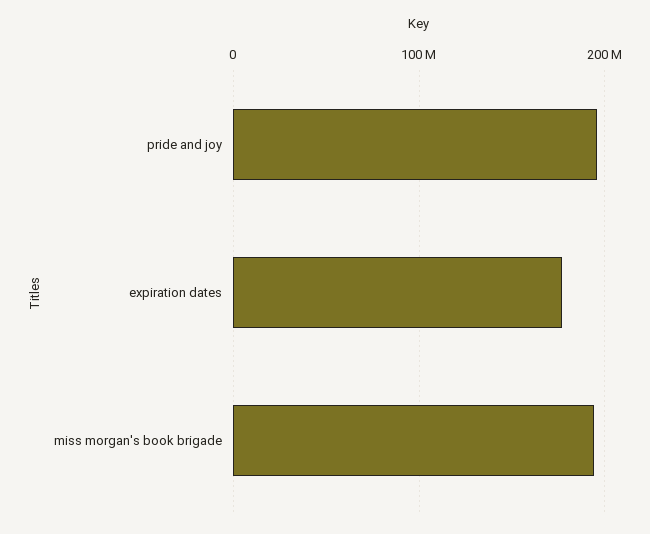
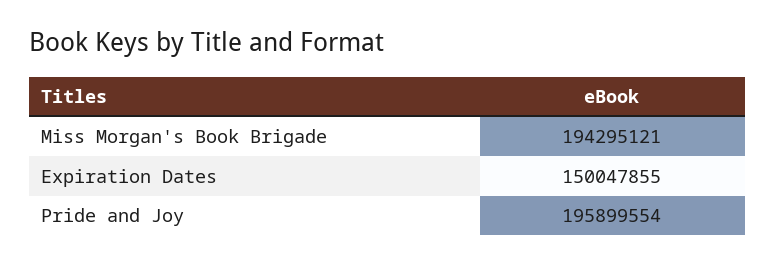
  {
    "pride and joy": 195899554,
-   "expiration dates": 180000000,
+   "expiration dates": 150047855,
    "miss morgan's book brigade": 194295121
  }

